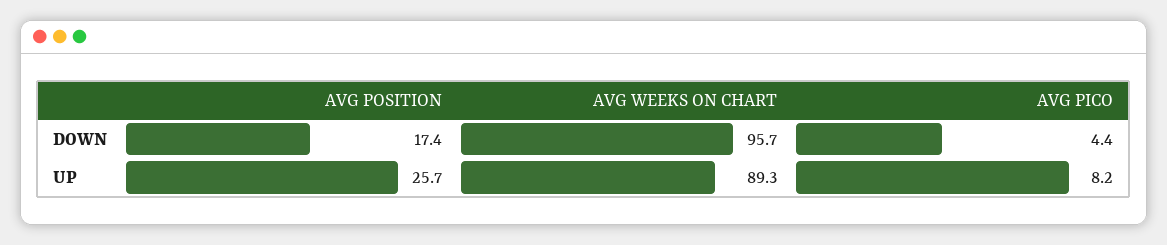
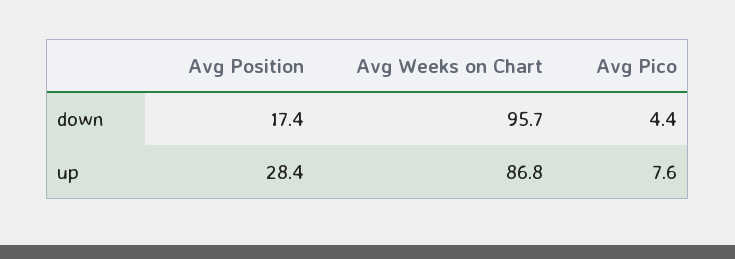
  {
    "AVG POSITION": {
      "DOWN": 17.4,
-     "UP": 25.7
+     "UP": 28.4
    },
    "AVG WEEKS ON CHART": {
      "DOWN": 95.7,
-     "UP": 89.3
+     "UP": 86.8
    },
    "AVG PICO": {
      "DOWN": 4.4,
-     "UP": 8.2
+     "UP": 7.6
    }
  }

